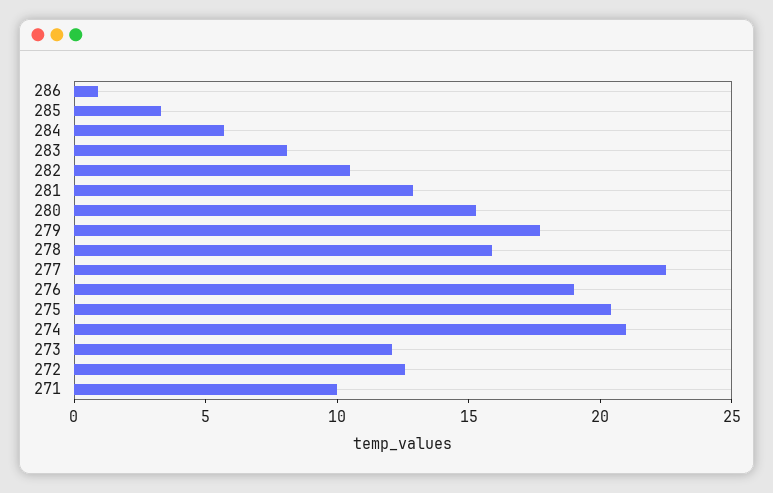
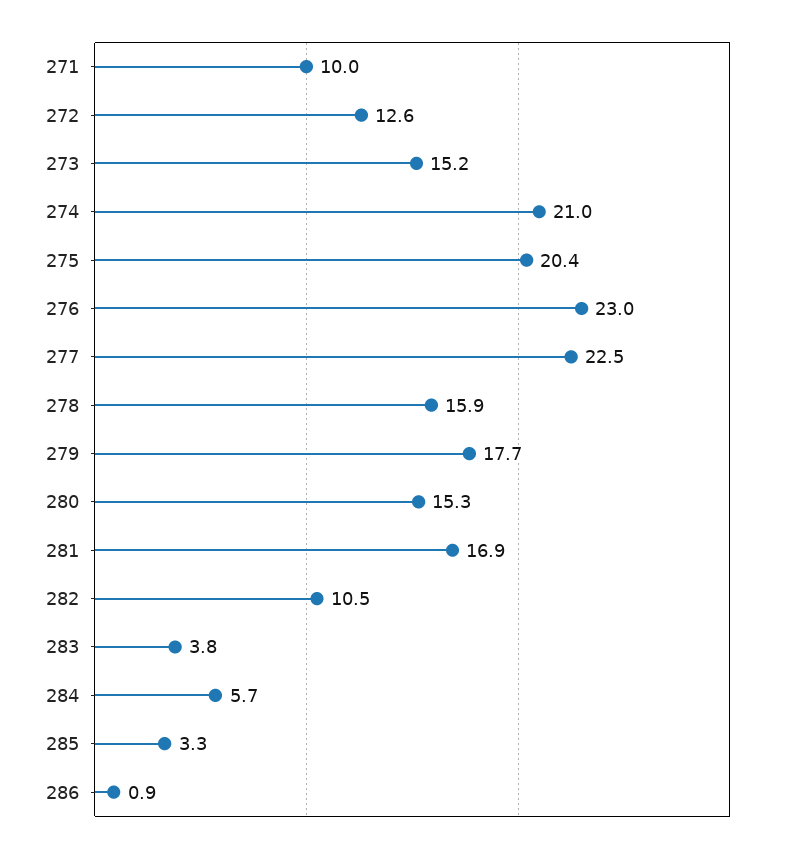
  {
    "286": 0.9,
    "285": 3.3,
    "284": 5.7,
-   "283": 8,
+   "283": 3.8,
    "282": 10.5,
-   "281": 13,
+   "281": 16.9,
    "280": 15.3,
    "279": 17.7,
    "278": 15.9,
    "277": 22.5,
-   "276": 19,
+   "276": 23,
    "275": 20.4,
    "274": 21,
-   "273": 12,
+   "273": 15.2,
    "272": 12.6,
    "271": 10
  }

